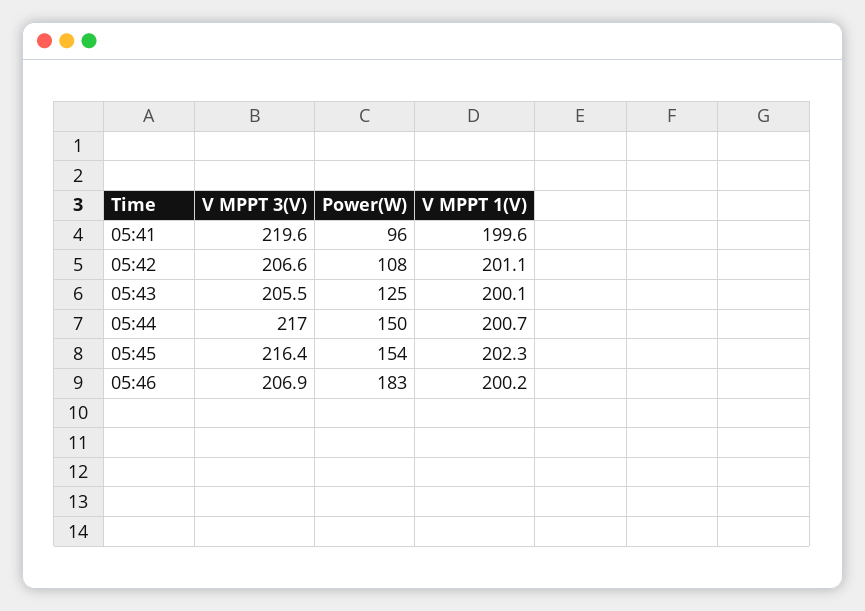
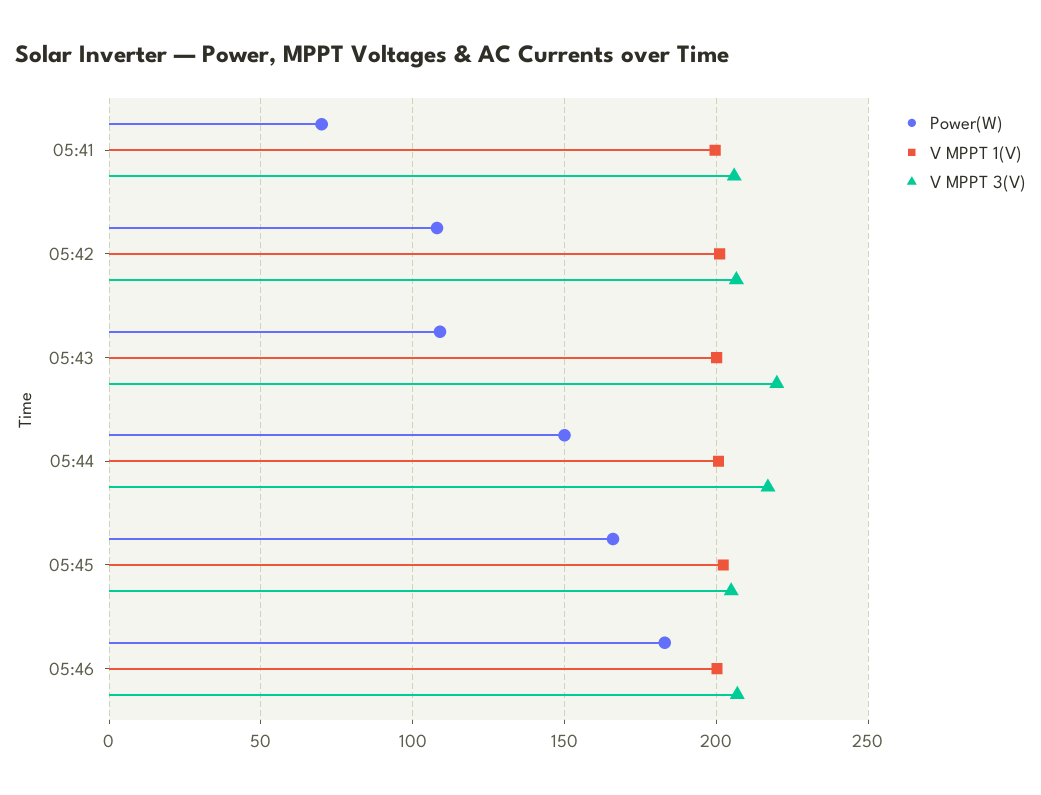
  {
    "V MPPT 3(V)": {
-     "05:41": 219.6,
+     "05:41": 205,
      "05:42": 206.6,
-     "05:43": 205.5,
+     "05:43": 220,
      "05:44": 217,
-     "05:45": 216.4,
+     "05:45": 205,
      "05:46": 206.9
    },
    "Power(W)": {
-     "05:41": 96,
+     "05:41": 70,
      "05:42": 108,
-     "05:43": 125,
+     "05:43": 110,
      "05:44": 150,
-     "05:45": 154,
+     "05:45": 165,
      "05:46": 183
    },
    "V MPPT 1(V)": {
      "05:41": 199.6,
      "05:42": 201.1,
      "05:43": 200.1,
      "05:44": 200.7,
      "05:45": 202.3,
      "05:46": 200.2
    }
  }

